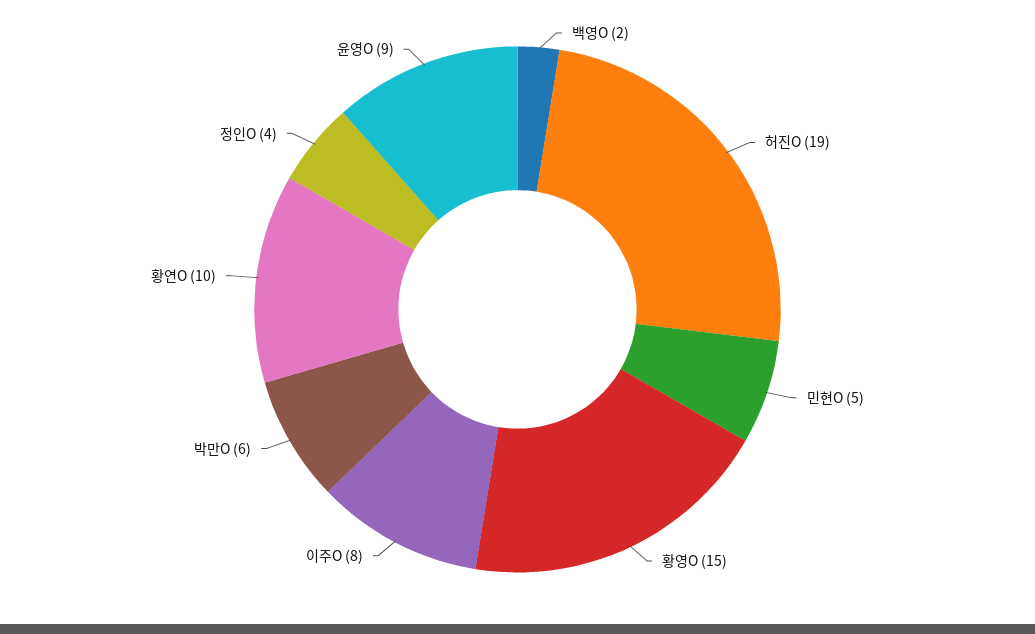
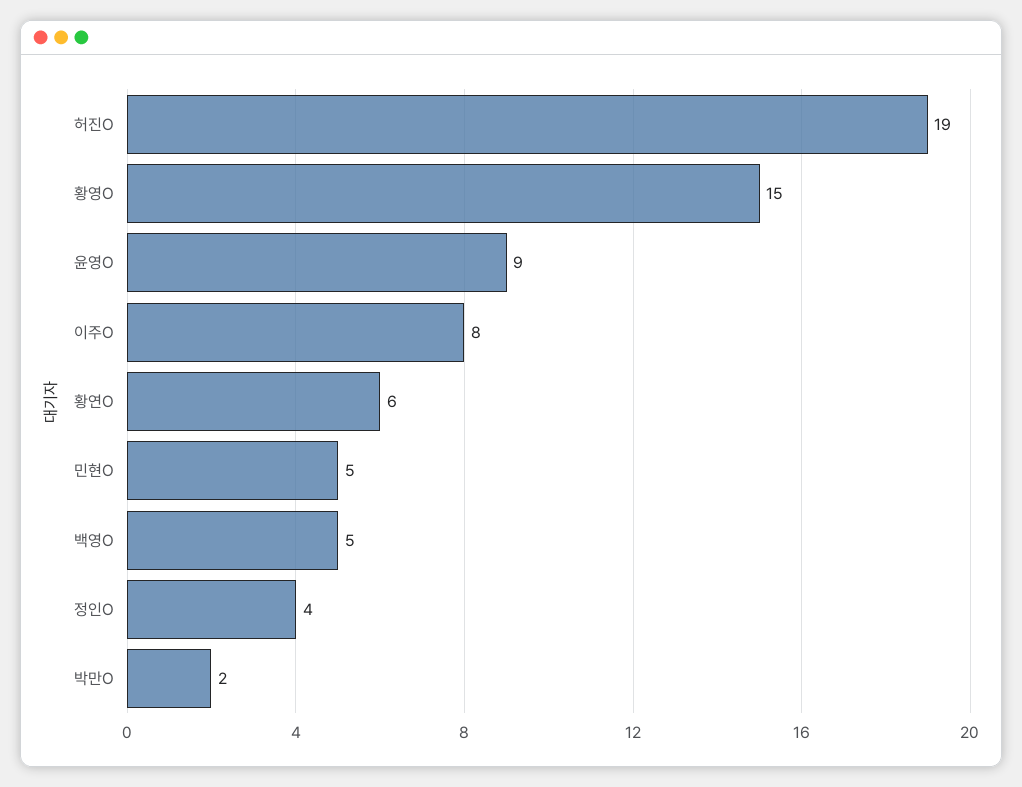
  {
-   "백영O": 2,
+   "백영O": 5,
    "허진O": 19,
    "민현O": 5,
    "황영O": 15,
    "이주O": 8,
-   "박만O": 6,
+   "박만O": 2,
-   "황연O": 10,
+   "황연O": 6,
    "정인O": 4,
    "윤영O": 9
  }

